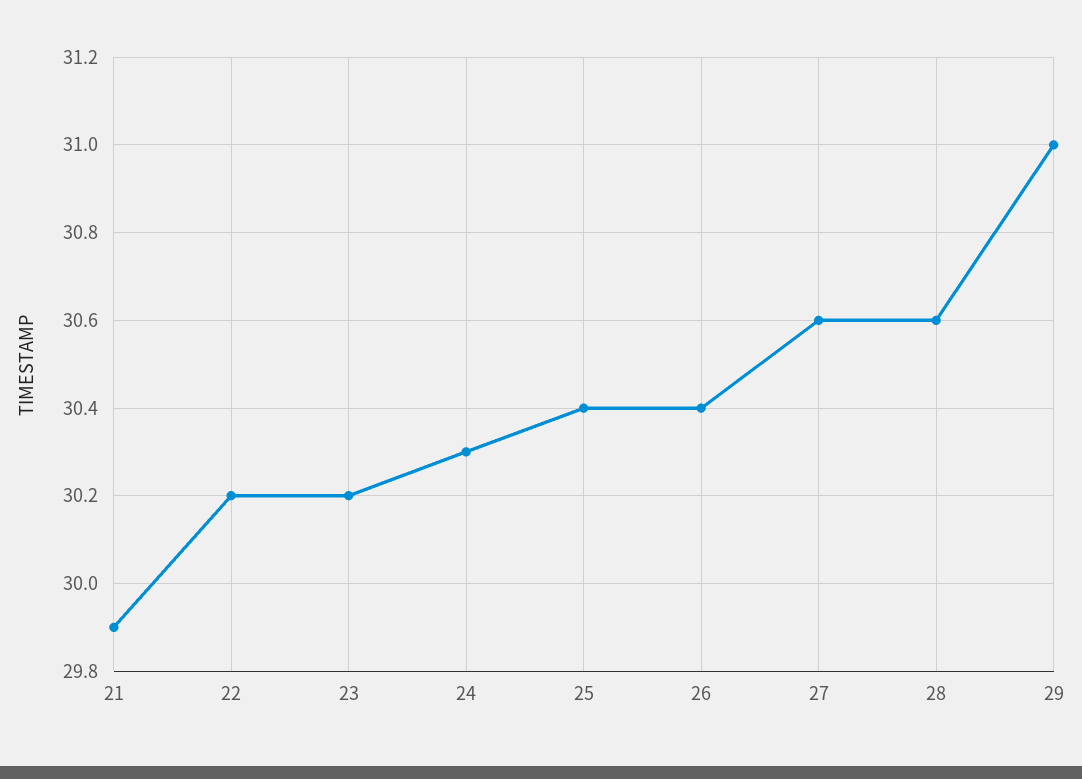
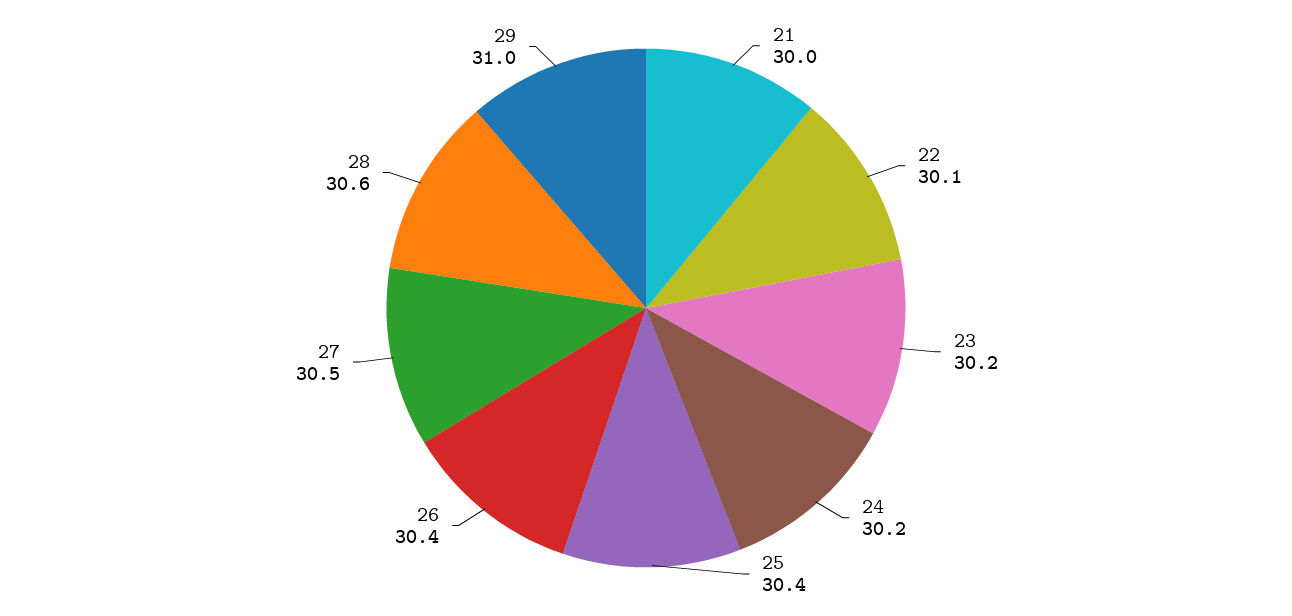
  {
-   "21": 29.9,
+   "21": 30,
-   "22": 30.2,
+   "22": 30.1,
    "23": 30.2,
-   "24": 30.3,
+   "24": 30.2,
    "25": 30.4,
    "26": 30.4,
-   "27": 30.6,
+   "27": 30.5,
    "28": 30.6,
    "29": 31
  }

